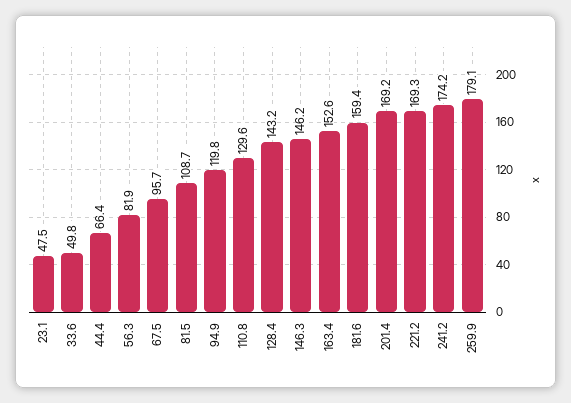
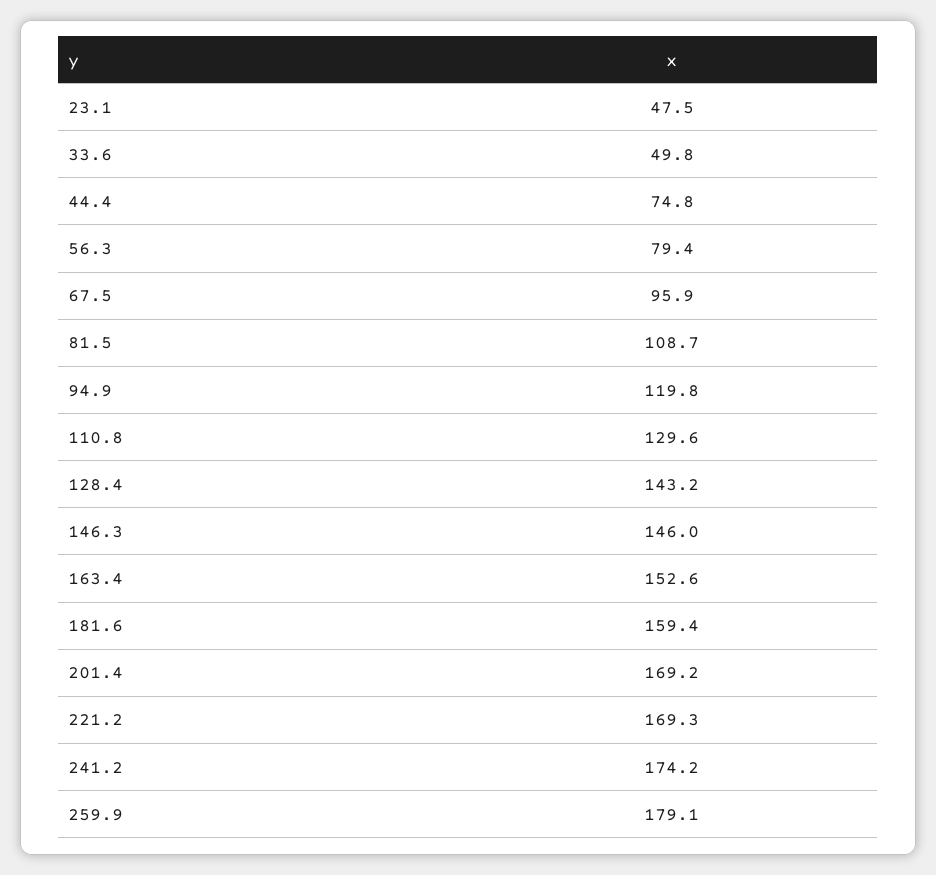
  {
    "23.1": 47.5,
    "33.6": 49.8,
-   "44.4": 66.4,
+   "44.4": 74.8,
-   "56.3": 81.9,
+   "56.3": 79.4,
-   "67.5": 95.7,
+   "67.5": 95.9,
    "81.5": 108.7,
    "94.9": 119.8,
    "110.8": 129.6,
    "128.4": 143.2,
-   "146.3": 146.2,
+   "146.3": 146,
    "163.4": 152.6,
    "181.6": 159.4,
    "201.4": 169.2,
    "221.2": 169.3,
    "241.2": 174.2,
    "259.9": 179.1
  }

